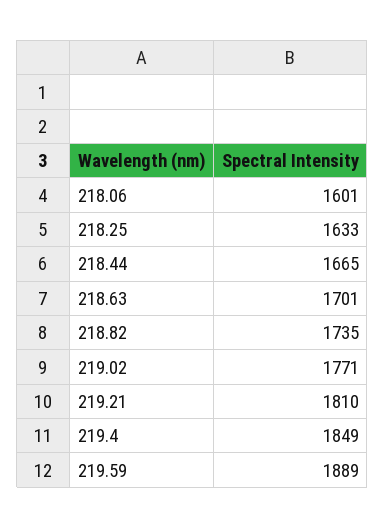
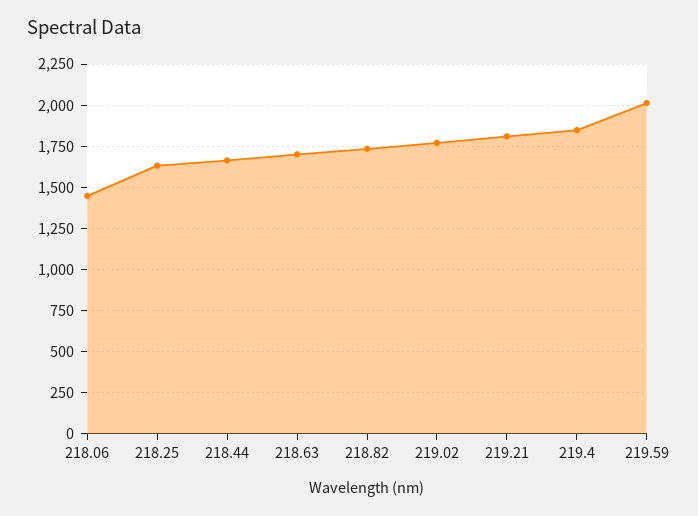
  {
-   "218.06": 1601,
+   "218.06": 1450,
    "218.25": 1633,
    "218.44": 1665,
    "218.63": 1701,
    "218.82": 1735,
    "219.02": 1771,
    "219.21": 1810,
    "219.4": 1849,
-   "219.59": 1889
+   "219.59": 2000
  }

